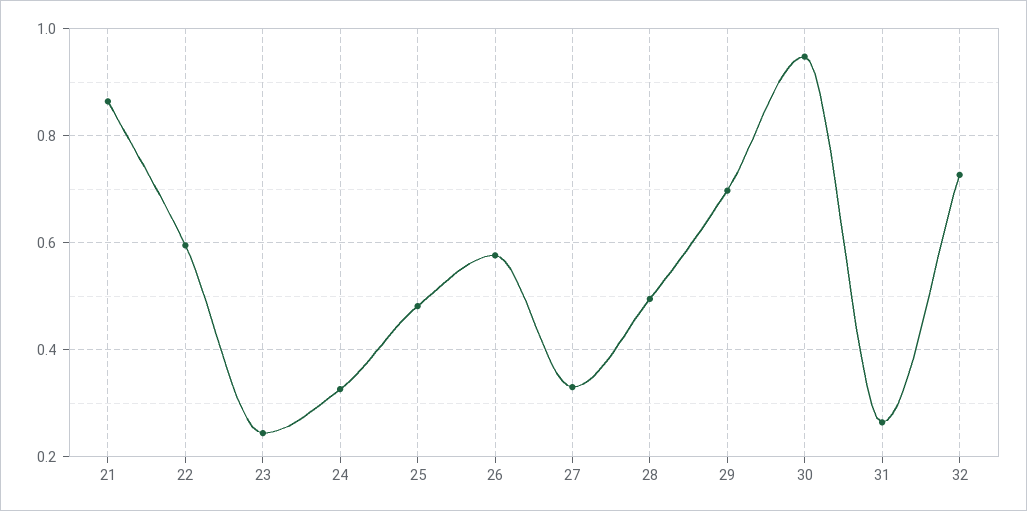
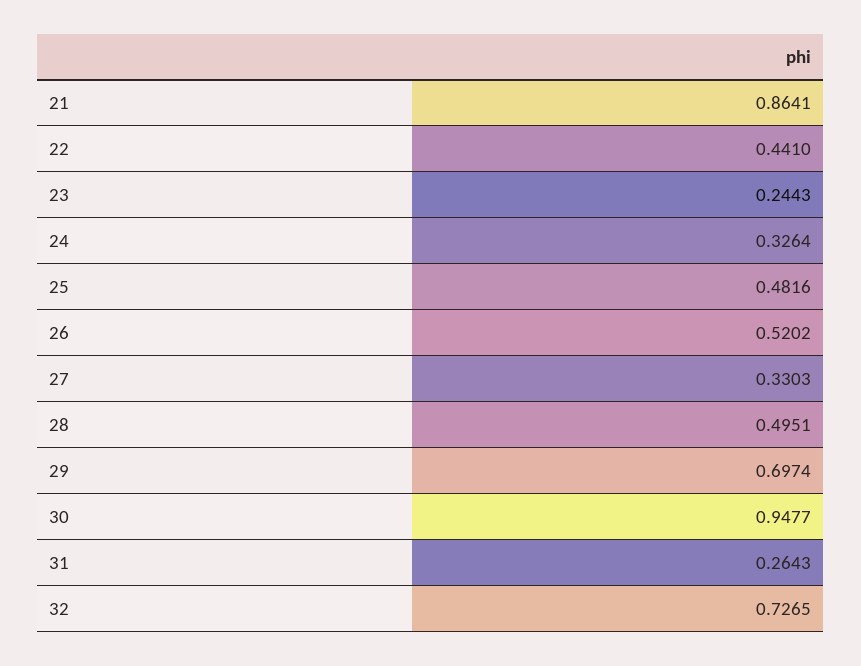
  {
    "21": 0.8641,
-   "22": 0.6,
+   "22": 0.441,
    "23": 0.2443,
    "24": 0.3264,
    "25": 0.4816,
-   "26": 0.58,
+   "26": 0.5202,
    "27": 0.3303,
    "28": 0.4951,
    "29": 0.6974,
    "30": 0.9477,
    "31": 0.2643,
    "32": 0.7265
  }

